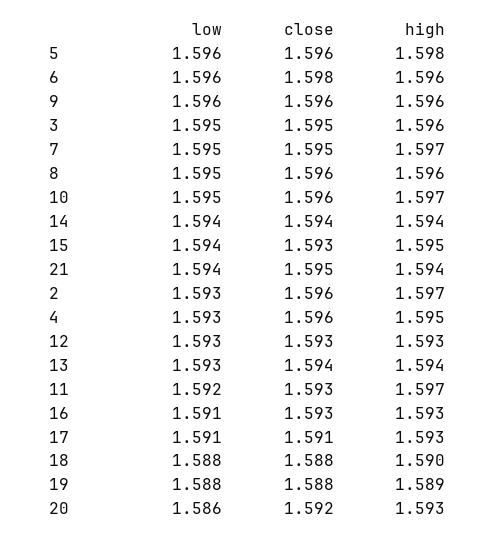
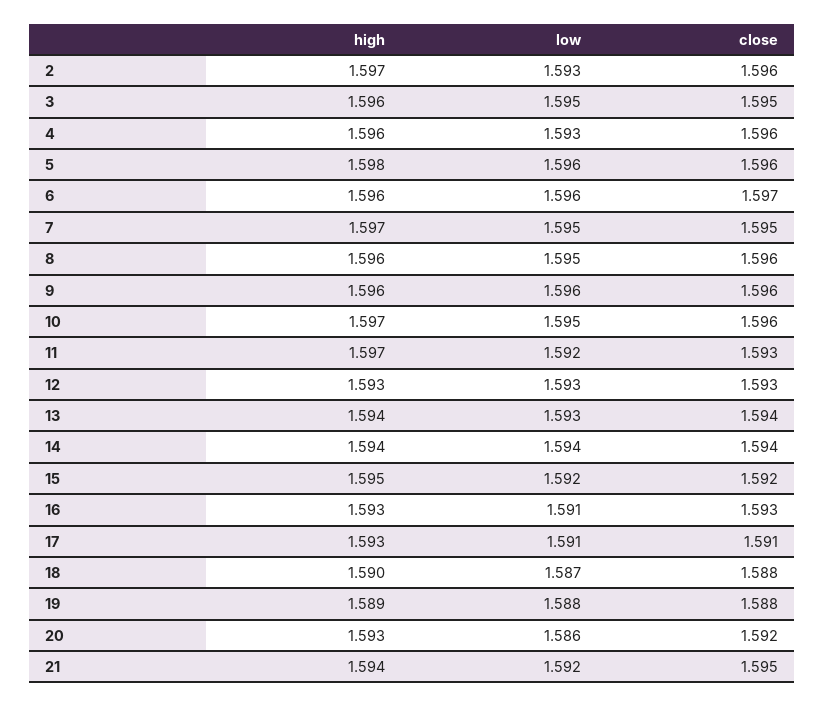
  {
    "low": {
      "5": 1.596,
      "6": 1.596,
      "9": 1.596,
      "3": 1.595,
      "7": 1.595,
      "8": 1.595,
      "10": 1.595,
      "14": 1.594,
-     "15": 1.594,
+     "15": 1.592,
-     "21": 1.594,
+     "21": 1.592,
      "2": 1.593,
      "4": 1.593,
      "12": 1.593,
      "13": 1.593,
      "11": 1.592,
      "16": 1.591,
      "17": 1.591,
-     "18": 1.588,
+     "18": 1.587,
      "19": 1.588,
      "20": 1.586
    },
    "close": {
      "5": 1.596,
-     "6": 1.598,
+     "6": 1.597,
      "9": 1.596,
      "3": 1.595,
      "7": 1.595,
      "8": 1.596,
      "10": 1.596,
      "14": 1.594,
-     "15": 1.593,
+     "15": 1.592,
      "21": 1.595,
      "2": 1.596,
      "4": 1.596,
      "12": 1.593,
      "13": 1.594,
      "11": 1.593,
      "16": 1.593,
      "17": 1.591,
      "18": 1.588,
      "19": 1.588,
      "20": 1.592
    },
    "high": {
      "5": 1.598,
      "6": 1.596,
      "9": 1.596,
      "3": 1.596,
      "7": 1.597,
      "8": 1.596,
      "10": 1.597,
      "14": 1.594,
      "15": 1.595,
      "21": 1.594,
      "2": 1.597,
-     "4": 1.595,
+     "4": 1.596,
      "12": 1.593,
      "13": 1.594,
      "11": 1.597,
      "16": 1.593,
      "17": 1.593,
      "18": 1.59,
      "19": 1.589,
      "20": 1.593
    }
  }

